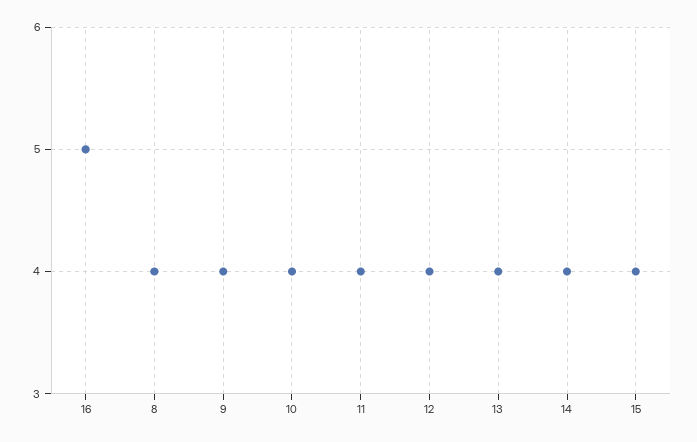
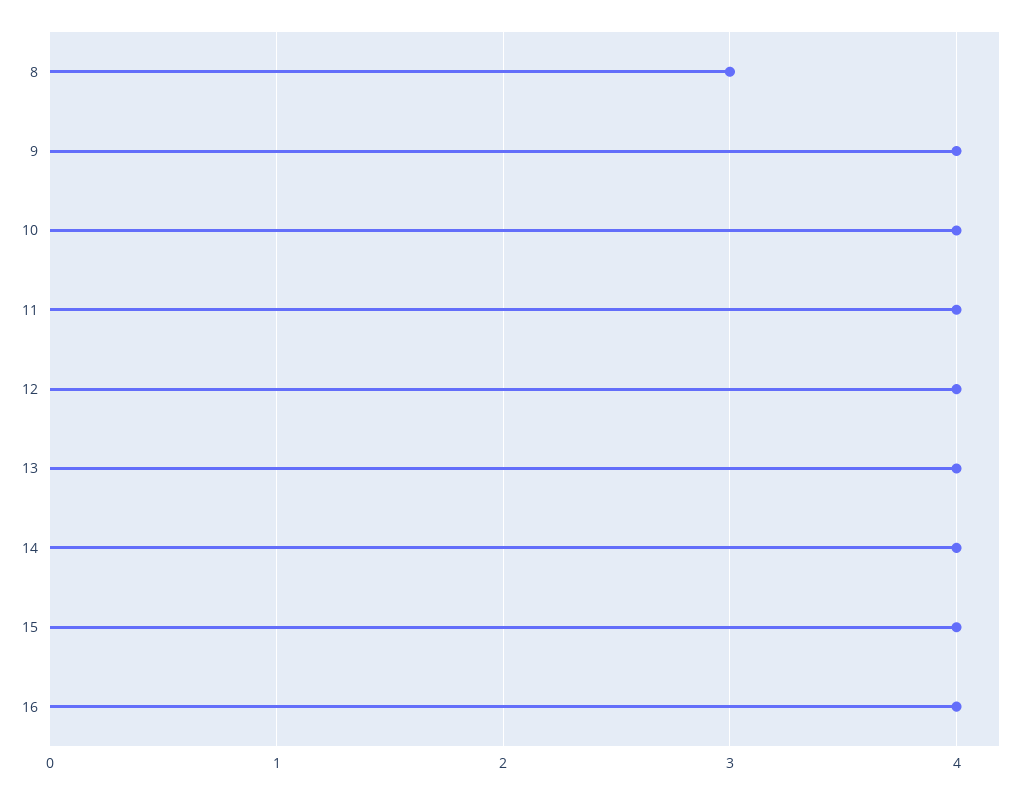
  {
-   "16": 5,
+   "16": 4,
-   "8": 4,
+   "8": 3,
    "9": 4,
    "10": 4,
    "11": 4,
    "12": 4,
    "13": 4,
    "14": 4,
    "15": 4
  }

